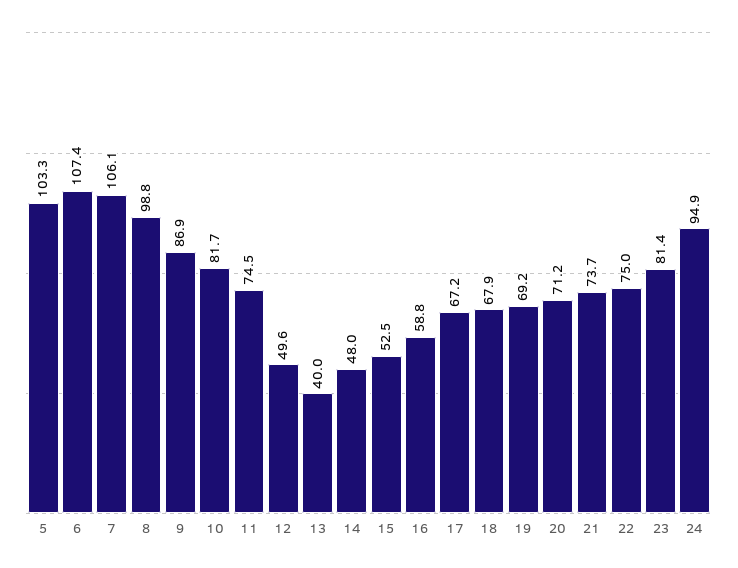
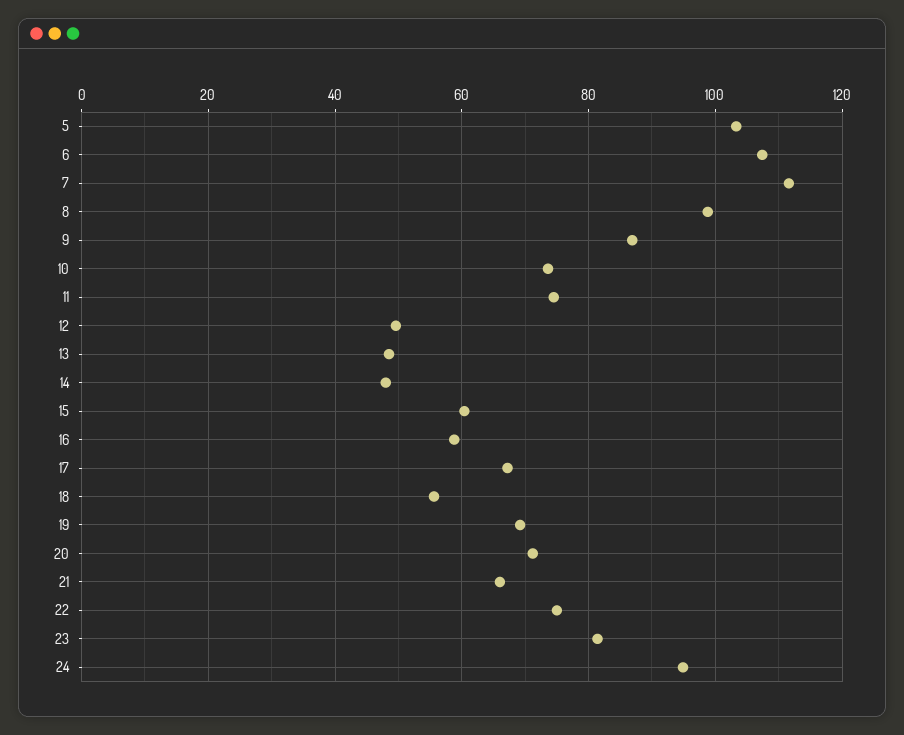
  {
    "5": 103.3,
    "6": 107.4,
-   "7": 106.1,
+   "7": 112,
    "8": 98.8,
    "9": 86.9,
-   "10": 81.7,
+   "10": 74,
    "11": 74.5,
    "12": 49.6,
-   "13": 40,
+   "13": 48,
    "14": 48,
-   "15": 52.5,
+   "15": 60,
    "16": 58.8,
    "17": 67.2,
-   "18": 67.9,
+   "18": 56,
    "19": 69.2,
    "20": 71.2,
-   "21": 73.7,
+   "21": 66,
    "22": 75,
    "23": 81.4,
    "24": 94.9
  }

